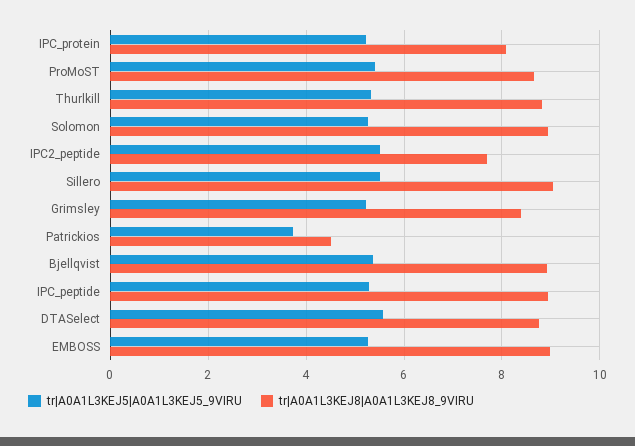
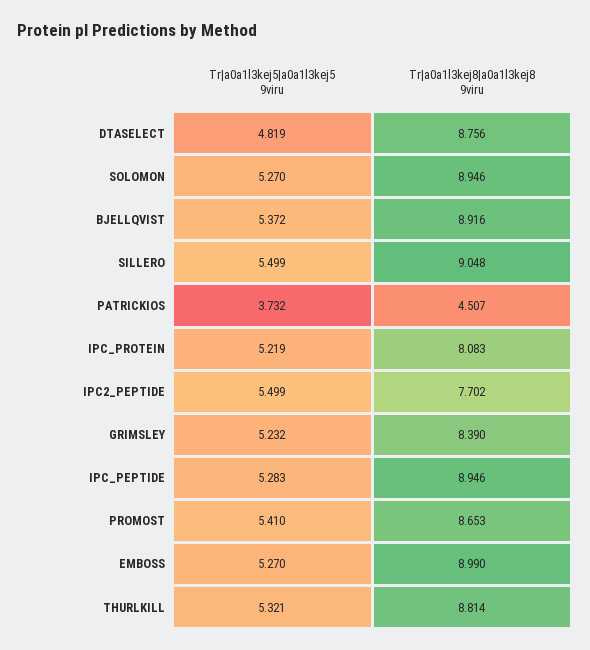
  {
    "tr|A0A1L3KEJ5|A0A1L3KEJ5_9VIRU": {
      "IPC_protein": 5.219,
      "ProMoST": 5.41,
      "Thurlkill": 5.321,
      "Solomon": 5.27,
      "IPC2_peptide": 5.499,
      "Sillero": 5.499,
      "Grimsley": 5.232,
      "Patrickios": 3.732,
      "Bjellqvist": 5.372,
      "IPC_peptide": 5.283,
-     "DTASelect": 5.6,
+     "DTASelect": 4.819,
      "EMBOSS": 5.27
    },
    "tr|A0A1L3KEJ8|A0A1L3KEJ8_9VIRU": {
      "IPC_protein": 8.083,
      "ProMoST": 8.653,
      "Thurlkill": 8.814,
      "Solomon": 8.946,
      "IPC2_peptide": 7.702,
      "Sillero": 9.048,
      "Grimsley": 8.39,
      "Patrickios": 4.507,
      "Bjellqvist": 8.916,
      "IPC_peptide": 8.946,
      "DTASelect": 8.756,
      "EMBOSS": 8.99
    }
  }

